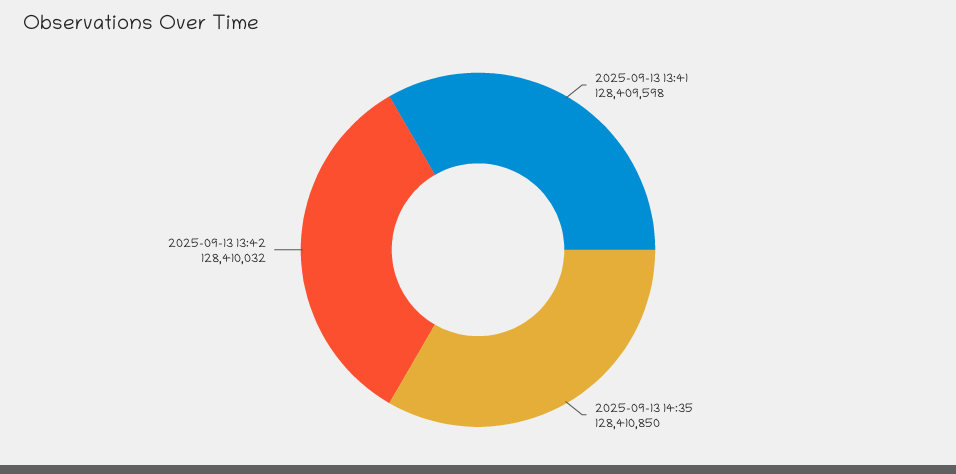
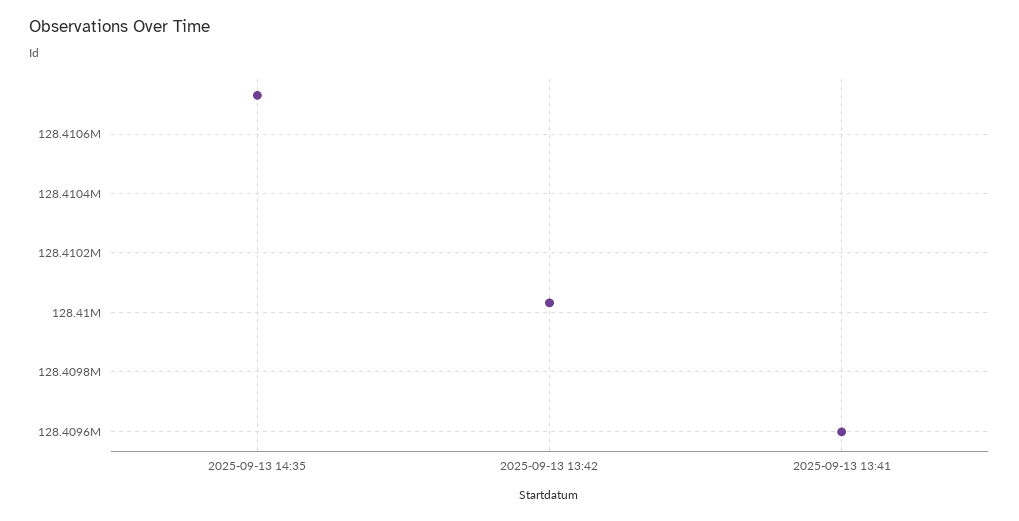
  {
    "2025-09-13 13:41": 128409598,
-   "2025-09-13 14:35": 128410850,
+   "2025-09-13 14:35": 128410725,
    "2025-09-13 13:42": 128410032
  }

